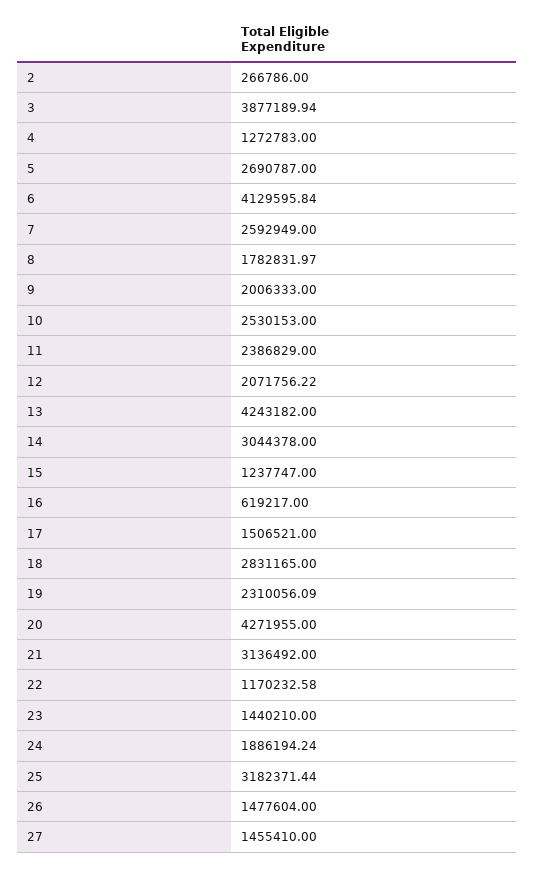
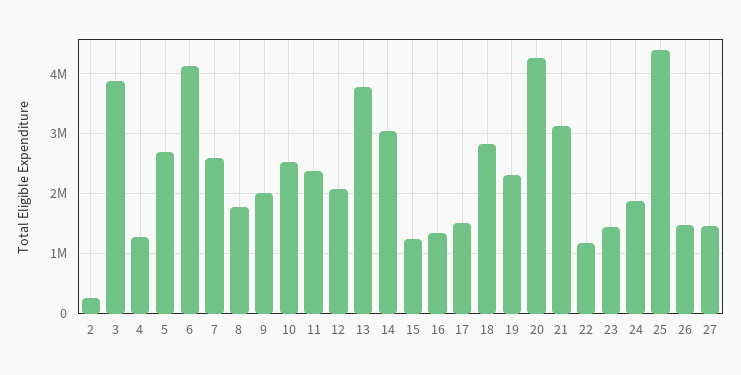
  {
    "2": 266786,
    "3": 3877189.94,
    "4": 1272783,
    "5": 2690787,
    "6": 4129595.84,
    "7": 2592949,
    "8": 1782831.97,
    "9": 2006333,
    "10": 2530153,
    "11": 2386829,
    "12": 2071756.22,
-   "13": 4243182,
+   "13": 3800000,
    "14": 3044378,
    "15": 1237747,
-   "16": 619217,
+   "16": 1400000,
    "17": 1506521,
    "18": 2831165,
    "19": 2310056.09,
    "20": 4271955,
    "21": 3136492,
    "22": 1170232.58,
    "23": 1440210,
    "24": 1886194.24,
-   "25": 3182371.44,
+   "25": 4400000,
    "26": 1477604,
    "27": 1455410
  }

